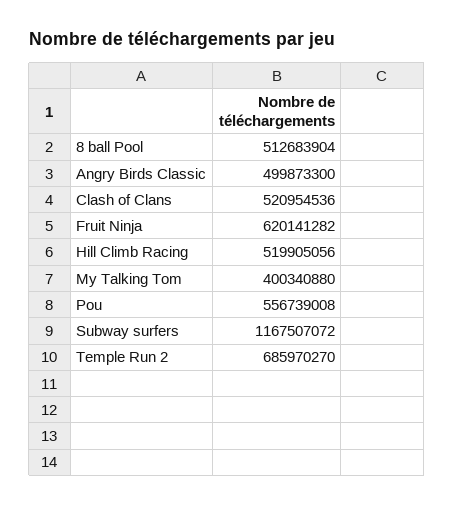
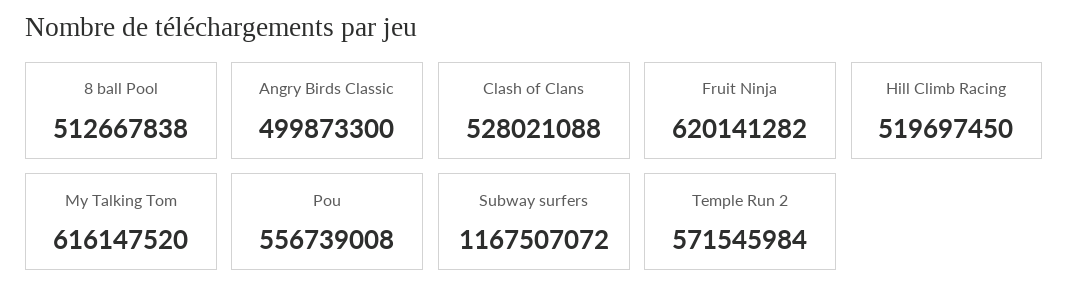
  {
-   "8 ball Pool": 512683904,
+   "8 ball Pool": 512667838,
    "Angry Birds Classic": 499873300,
-   "Clash of Clans": 520954536,
+   "Clash of Clans": 528021088,
    "Fruit Ninja": 620141282,
-   "Hill Climb Racing": 519905056,
+   "Hill Climb Racing": 519697450,
-   "My Talking Tom": 400340880,
+   "My Talking Tom": 616147520,
    "Pou": 556739008,
    "Subway surfers": 1167507072,
-   "Temple Run 2": 685970270
+   "Temple Run 2": 571545984
  }

